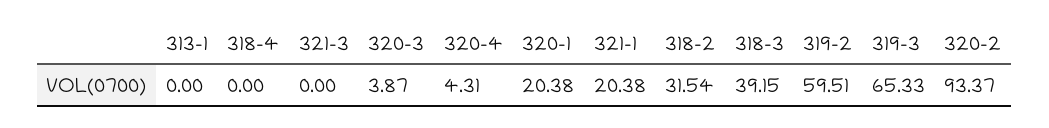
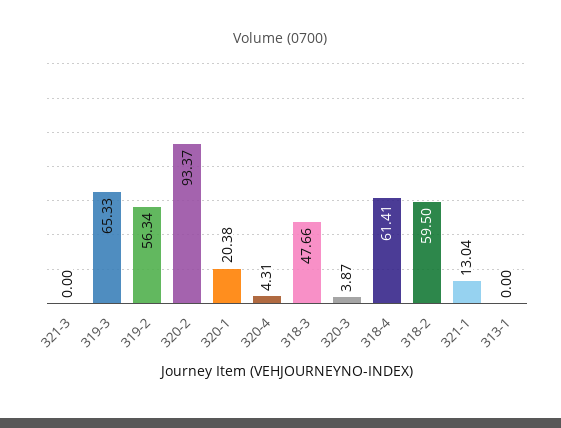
  {
    "313-1": 0,
-   "318-4": 0,
+   "318-4": 61.41,
    "321-3": 0,
    "320-3": 3.87,
    "320-4": 4.31,
    "320-1": 20.38,
-   "321-1": 20.38,
+   "321-1": 13.04,
-   "318-2": 31.54,
+   "318-2": 59.5,
-   "318-3": 39.15,
+   "318-3": 47.66,
-   "319-2": 59.51,
+   "319-2": 56.34,
    "319-3": 65.33,
    "320-2": 93.37
  }

